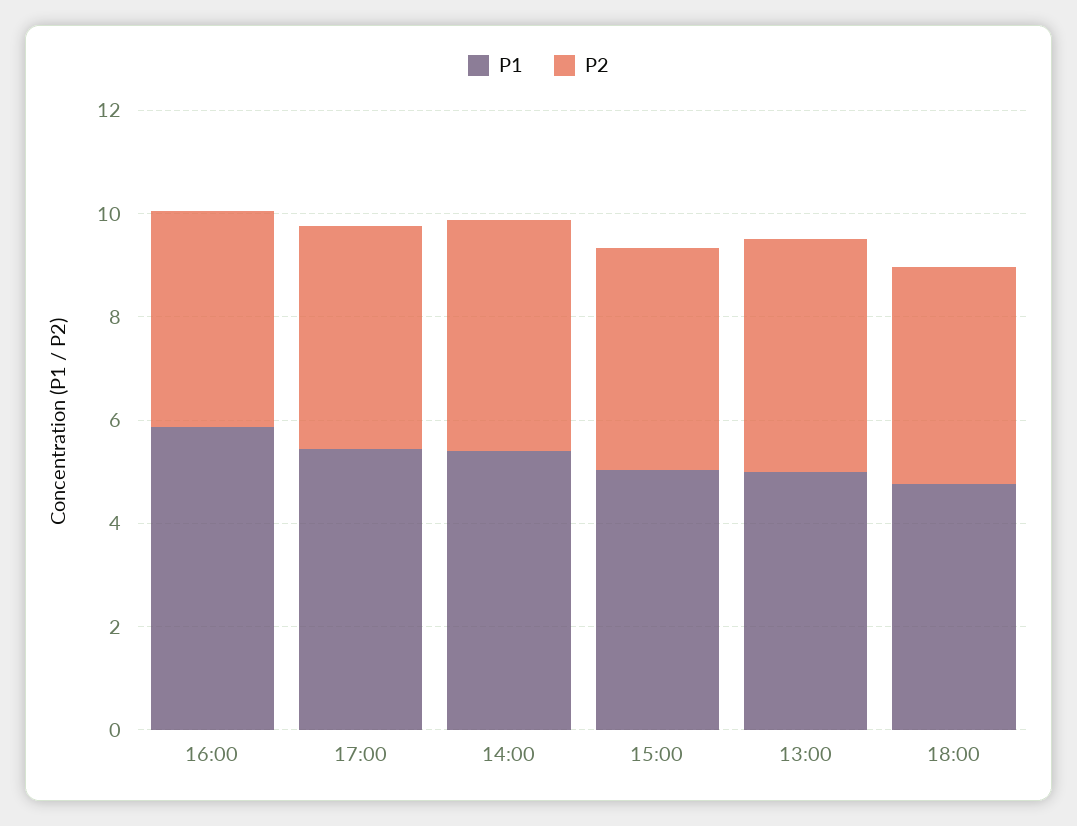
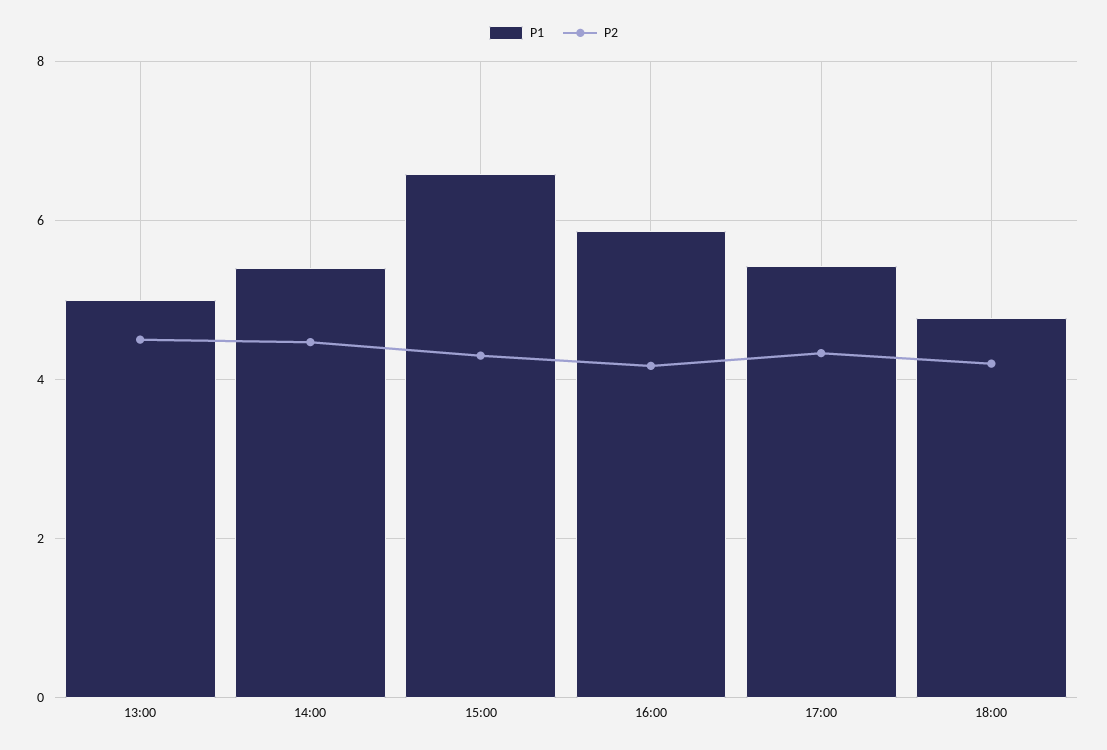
  {
    "P1": {
      "16:00": 5.8,
      "17:00": 5.4,
      "14:00": 5.4,
-     "15:00": 5,
+     "15:00": 6.6,
      "13:00": 5,
      "18:00": 4.8
    },
    "P2": {
      "16:00": 4.2,
      "17:00": 4.4,
      "14:00": 4.4,
      "15:00": 4.4,
      "13:00": 4.6,
      "18:00": 4.2
    }
  }

